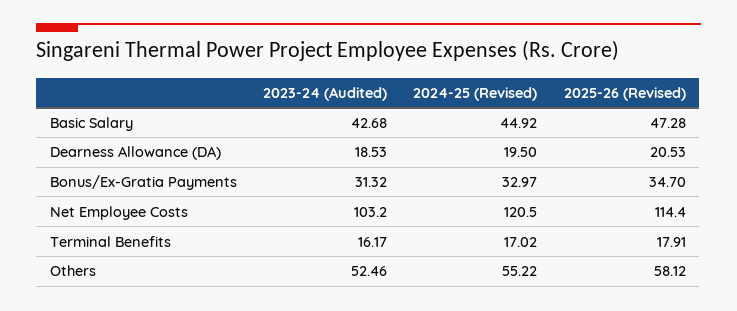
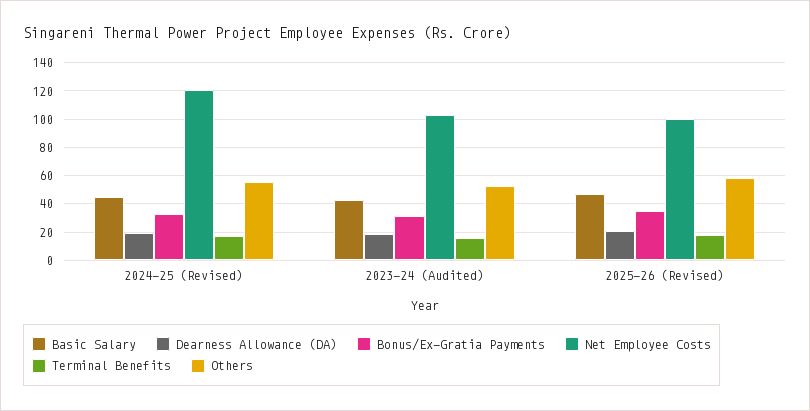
  {
    "Basic Salary": {
      "2023-24 (Audited)": 42.68,
      "2024-25 (Revised)": 44.92,
      "2025-26 (Revised)": 47.28
    },
    "Dearness Allowance (DA)": {
      "2023-24 (Audited)": 18.53,
      "2024-25 (Revised)": 19.5,
      "2025-26 (Revised)": 20.53
    },
    "Bonus/Ex-Gratia Payments": {
      "2023-24 (Audited)": 31.32,
      "2024-25 (Revised)": 32.97,
      "2025-26 (Revised)": 34.7
    },
    "Net Employee Costs": {
      "2023-24 (Audited)": 103.2,
      "2024-25 (Revised)": 120.5,
-     "2025-26 (Revised)": 114.4
+     "2025-26 (Revised)": 100
    },
    "Terminal Benefits": {
      "2023-24 (Audited)": 16.17,
      "2024-25 (Revised)": 17.02,
      "2025-26 (Revised)": 17.91
    },
    "Others": {
      "2023-24 (Audited)": 52.46,
      "2024-25 (Revised)": 55.22,
      "2025-26 (Revised)": 58.12
    }
  }

